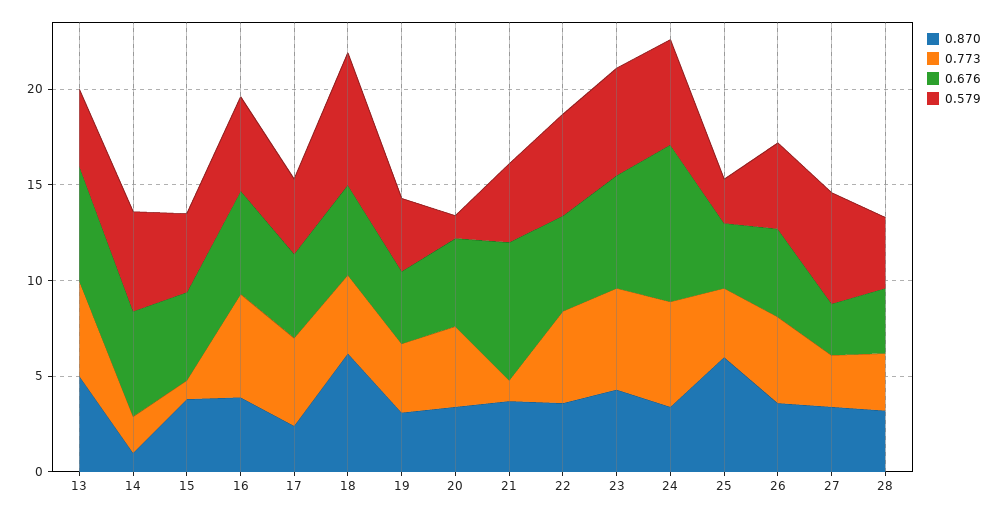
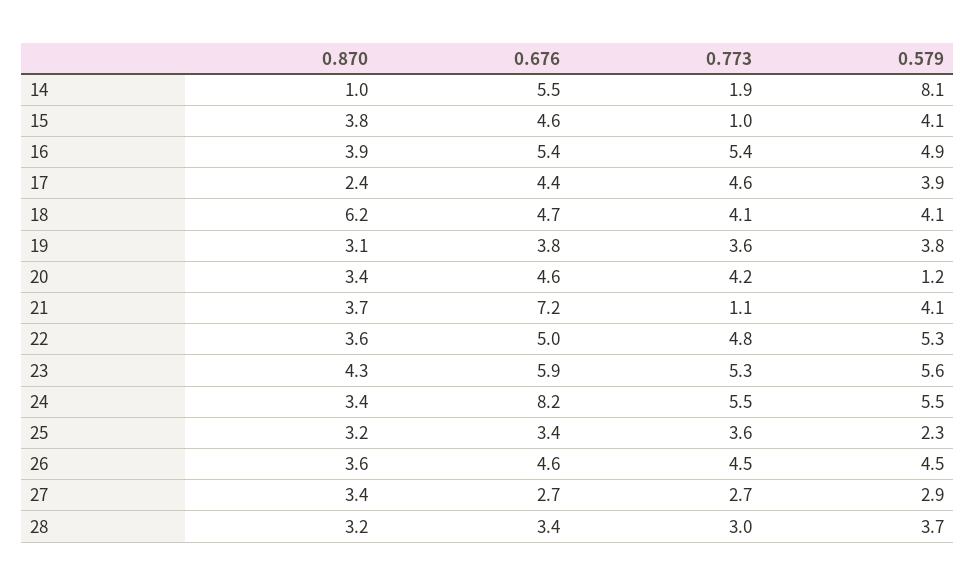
  {
    "0.870": {
-     "13": 5,
      "14": 1,
      "15": 3.8,
      "16": 3.9,
      "17": 2.4,
      "18": 6.2,
      "19": 3.1,
      "20": 3.4,
      "21": 3.7,
      "22": 3.6,
      "23": 4.3,
      "24": 3.4,
-     "25": 6,
+     "25": 3.2,
      "26": 3.6,
      "27": 3.4,
      "28": 3.2
    },
    "0.773": {
-     "13": 5,
      "14": 1.9,
      "15": 1,
      "16": 5.4,
      "17": 4.6,
      "18": 4.1,
      "19": 3.6,
      "20": 4.2,
      "21": 1.1,
      "22": 4.8,
      "23": 5.3,
      "24": 5.5,
      "25": 3.6,
      "26": 4.5,
      "27": 2.7,
      "28": 3
    },
    "0.676": {
-     "13": 6,
      "14": 5.5,
      "15": 4.6,
      "16": 5.4,
      "17": 4.4,
      "18": 4.7,
      "19": 3.8,
      "20": 4.6,
      "21": 7.2,
      "22": 5,
      "23": 5.9,
      "24": 8.2,
      "25": 3.4,
      "26": 4.6,
      "27": 2.7,
      "28": 3.4
    },
    "0.579": {
-     "13": 4,
-     "14": 5,
+     "14": 8.1,
      "15": 4.1,
      "16": 4.9,
      "17": 3.9,
-     "18": 7,
+     "18": 4.1,
      "19": 3.8,
      "20": 1.2,
      "21": 4.1,
      "22": 5.3,
      "23": 5.6,
      "24": 5.5,
      "25": 2.3,
      "26": 4.5,
-     "27": 6,
+     "27": 2.9,
      "28": 3.7
    }
  }

